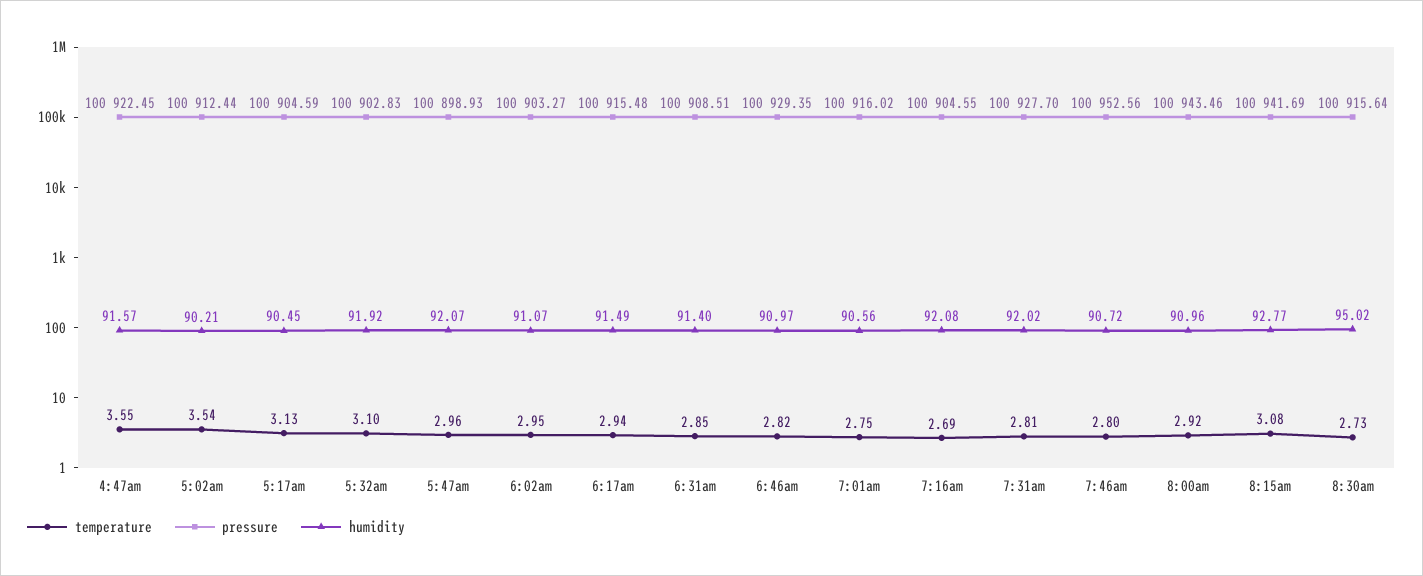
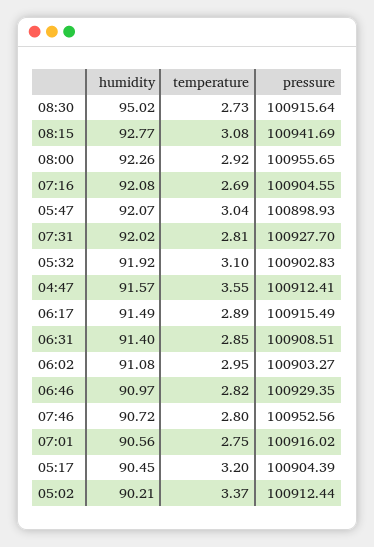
  {
    "temperature": {
      "4:47am": 3.55,
-     "5:02am": 3.54,
+     "5:02am": 3.37,
-     "5:17am": 3.13,
+     "5:17am": 3.2,
      "5:32am": 3.1,
-     "5:47am": 2.96,
+     "5:47am": 3.04,
      "6:02am": 2.95,
-     "6:17am": 2.94,
+     "6:17am": 2.89,
      "6:31am": 2.85,
      "6:46am": 2.82,
      "7:01am": 2.75,
      "7:16am": 2.69,
      "7:31am": 2.81,
      "7:46am": 2.8,
      "8:00am": 2.92,
      "8:15am": 3.08,
      "8:30am": 2.73
    },
    "pressure": {
-     "4:47am": 100922.45,
+     "4:47am": 100912.41,
      "5:02am": 100912.44,
-     "5:17am": 100904.59,
+     "5:17am": 100904.39,
      "5:32am": 100902.83,
      "5:47am": 100898.93,
      "6:02am": 100903.27,
-     "6:17am": 100915.48,
+     "6:17am": 100915.49,
      "6:31am": 100908.51,
      "6:46am": 100929.35,
      "7:01am": 100916.02,
      "7:16am": 100904.55,
      "7:31am": 100927.7,
      "7:46am": 100952.56,
-     "8:00am": 100943.46,
+     "8:00am": 100955.65,
      "8:15am": 100941.69,
      "8:30am": 100915.64
    },
    "humidity": {
      "4:47am": 91.57,
      "5:02am": 90.21,
      "5:17am": 90.45,
      "5:32am": 91.92,
      "5:47am": 92.07,
-     "6:02am": 91.07,
+     "6:02am": 91.08,
      "6:17am": 91.49,
      "6:31am": 91.4,
      "6:46am": 90.97,
      "7:01am": 90.56,
      "7:16am": 92.08,
      "7:31am": 92.02,
      "7:46am": 90.72,
-     "8:00am": 90.96,
+     "8:00am": 92.26,
      "8:15am": 92.77,
      "8:30am": 95.02
    }
  }

